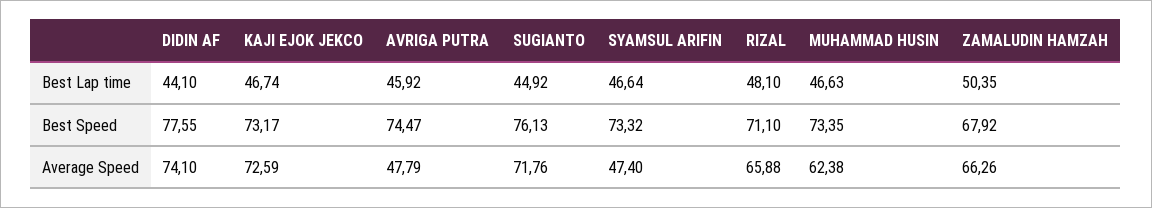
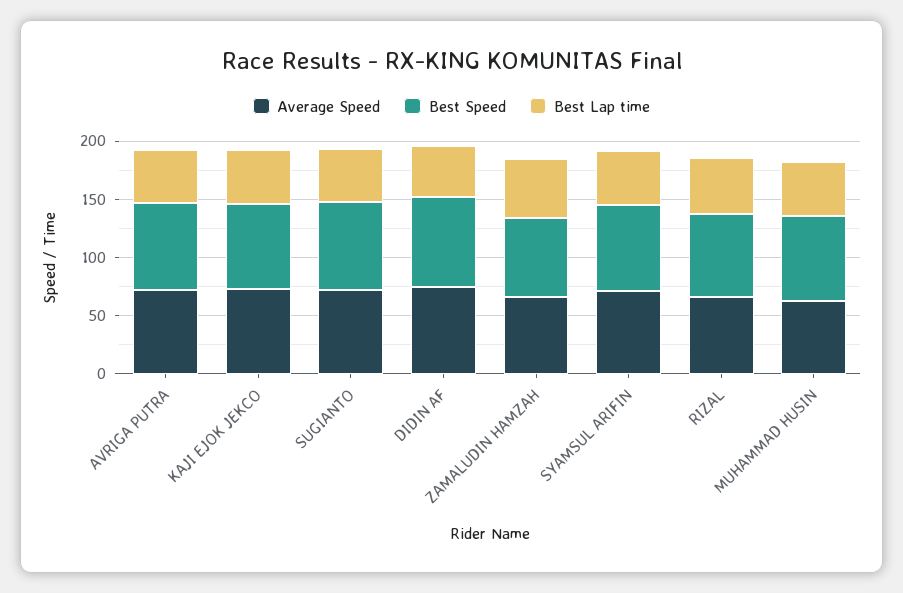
  {
    "Best Lap time": {
      "DIDIN AF": 44.1,
      "KAJI EJOK JEKCO": 46.74,
      "AVRIGA PUTRA": 45.92,
      "SUGIANTO": 44.92,
      "SYAMSUL ARIFIN": 46.64,
      "RIZAL": 48.1,
      "MUHAMMAD HUSIN": 46.63,
      "ZAMALUDIN HAMZAH": 50.35
    },
    "Best Speed": {
      "DIDIN AF": 77.55,
      "KAJI EJOK JEKCO": 73.17,
      "AVRIGA PUTRA": 74.47,
      "SUGIANTO": 76.13,
      "SYAMSUL ARIFIN": 73.32,
      "RIZAL": 71.1,
      "MUHAMMAD HUSIN": 73.35,
      "ZAMALUDIN HAMZAH": 67.92
    },
    "Average Speed": {
      "DIDIN AF": 74.1,
      "KAJI EJOK JEKCO": 72.59,
-     "AVRIGA PUTRA": 47.79,
+     "AVRIGA PUTRA": 70,
      "SUGIANTO": 71.76,
-     "SYAMSUL ARIFIN": 47.4,
+     "SYAMSUL ARIFIN": 70,
      "RIZAL": 65.88,
      "MUHAMMAD HUSIN": 62.38,
      "ZAMALUDIN HAMZAH": 66.26
    }
  }

